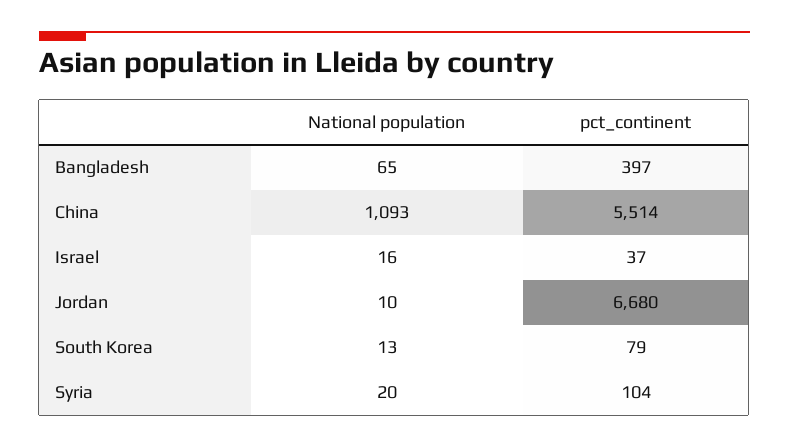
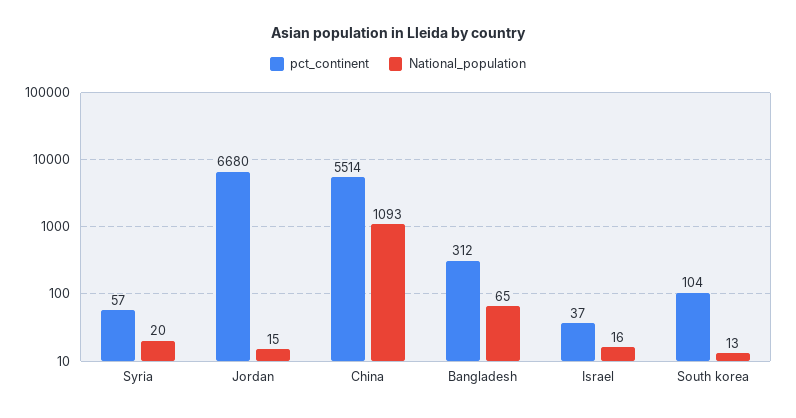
  {
    "National population": {
      "Bangladesh": 65,
      "China": 1093,
      "Israel": 16,
-     "Jordan": 10,
+     "Jordan": 15,
      "South Korea": 13,
      "Syria": 20
    },
    "pct_continent": {
-     "Bangladesh": 397,
+     "Bangladesh": 312,
      "China": 5514,
      "Israel": 37,
      "Jordan": 6680,
-     "South Korea": 79,
+     "South Korea": 104,
-     "Syria": 104
+     "Syria": 57
    }
  }

